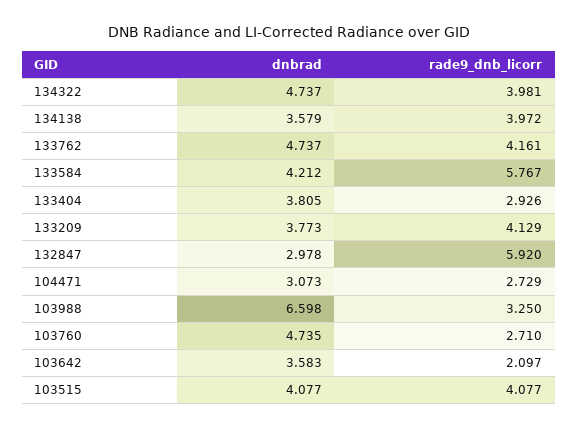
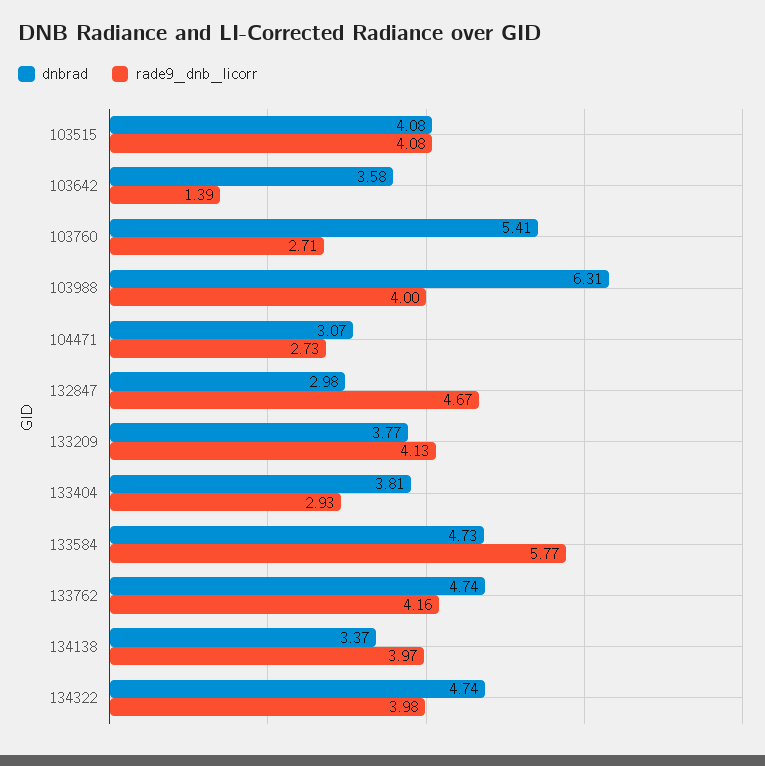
  {
    "dnbrad": {
      "134322": 4.737,
-     "134138": 3.579,
+     "134138": 3.37,
      "133762": 4.737,
-     "133584": 4.212,
+     "133584": 4.73,
      "133404": 3.805,
      "133209": 3.773,
      "132847": 2.978,
      "104471": 3.073,
-     "103988": 6.598,
+     "103988": 6.31,
-     "103760": 4.735,
+     "103760": 5.41,
      "103642": 3.583,
      "103515": 4.077
    },
    "rade9_dnb_licorr": {
      "134322": 3.981,
      "134138": 3.972,
      "133762": 4.161,
      "133584": 5.767,
      "133404": 2.926,
      "133209": 4.129,
-     "132847": 5.92,
+     "132847": 4.67,
      "104471": 2.729,
-     "103988": 3.25,
+     "103988": 4,
      "103760": 2.71,
-     "103642": 2.097,
+     "103642": 1.39,
      "103515": 4.077
    }
  }

